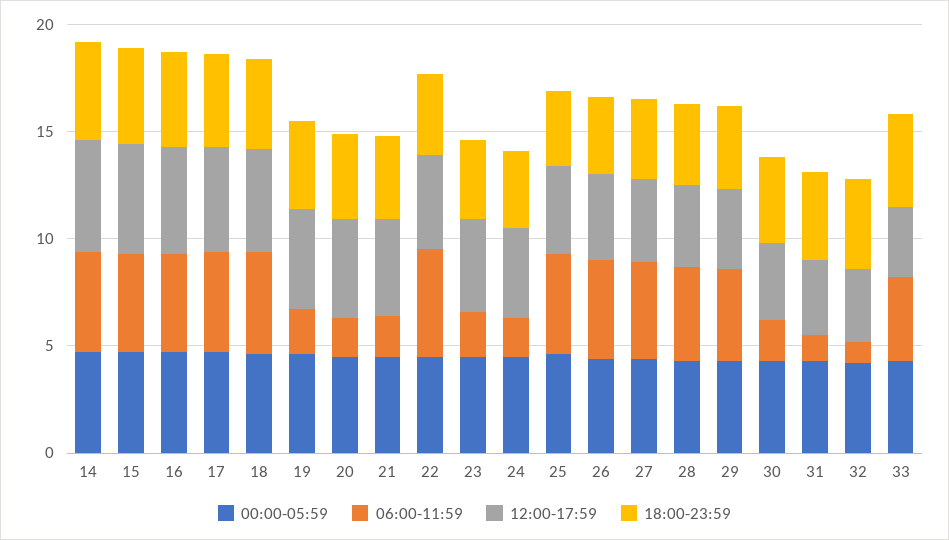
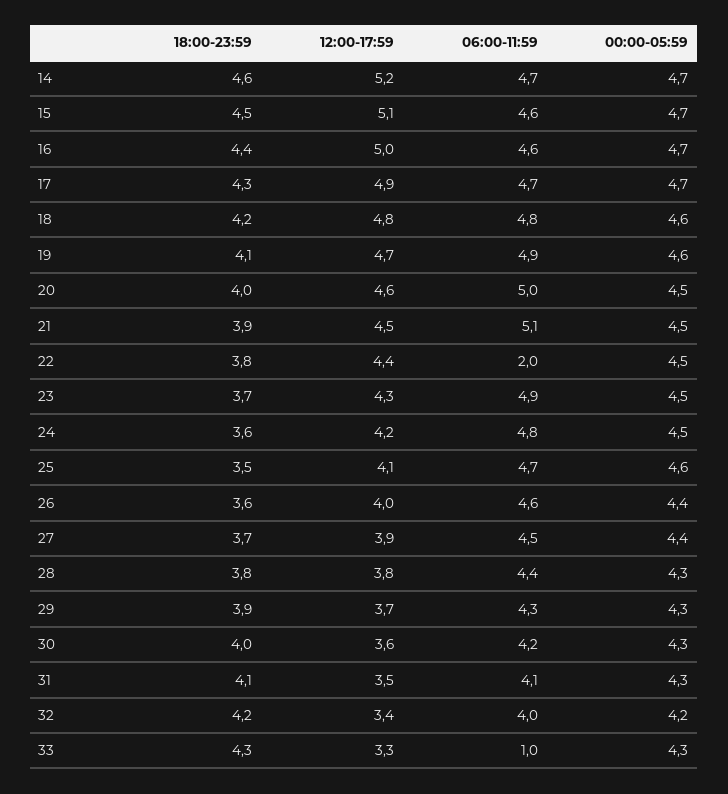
  {
    "00:00-05:59": {
      "14": 4.7,
      "15": 4.7,
      "16": 4.7,
      "17": 4.7,
      "18": 4.6,
      "19": 4.6,
      "20": 4.5,
      "21": 4.5,
      "22": 4.5,
      "23": 4.5,
      "24": 4.5,
      "25": 4.6,
      "26": 4.4,
      "27": 4.4,
      "28": 4.3,
      "29": 4.3,
      "30": 4.3,
      "31": 4.3,
      "32": 4.2,
      "33": 4.3
    },
    "06:00-11:59": {
      "14": 4.7,
      "15": 4.6,
      "16": 4.6,
      "17": 4.7,
      "18": 4.8,
-     "19": 2,
+     "19": 4.9,
-     "20": 2,
+     "20": 5,
-     "21": 2,
+     "21": 5.1,
-     "22": 5,
+     "22": 2,
-     "23": 2,
+     "23": 4.9,
-     "24": 2,
+     "24": 4.8,
      "25": 4.7,
      "26": 4.6,
      "27": 4.5,
      "28": 4.4,
      "29": 4.3,
-     "30": 2,
+     "30": 4.2,
-     "31": 1,
+     "31": 4.1,
-     "32": 1,
+     "32": 4,
-     "33": 4
+     "33": 1
    },
    "12:00-17:59": {
      "14": 5.2,
      "15": 5.1,
      "16": 5,
      "17": 4.9,
      "18": 4.8,
      "19": 4.7,
      "20": 4.6,
      "21": 4.5,
      "22": 4.4,
      "23": 4.3,
      "24": 4.2,
      "25": 4.1,
      "26": 4,
      "27": 3.9,
      "28": 3.8,
      "29": 3.7,
      "30": 3.6,
      "31": 3.5,
      "32": 3.4,
      "33": 3.3
    },
    "18:00-23:59": {
      "14": 4.6,
      "15": 4.5,
      "16": 4.4,
      "17": 4.3,
      "18": 4.2,
      "19": 4.1,
      "20": 4,
      "21": 3.9,
      "22": 3.8,
      "23": 3.7,
      "24": 3.6,
      "25": 3.5,
      "26": 3.6,
      "27": 3.7,
      "28": 3.8,
      "29": 3.9,
      "30": 4,
      "31": 4.1,
      "32": 4.2,
      "33": 4.3
    }
  }

